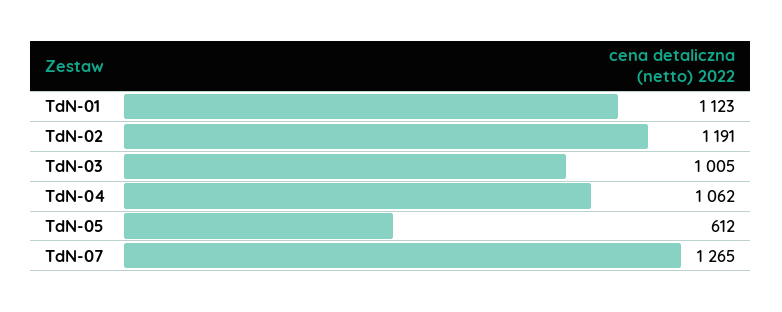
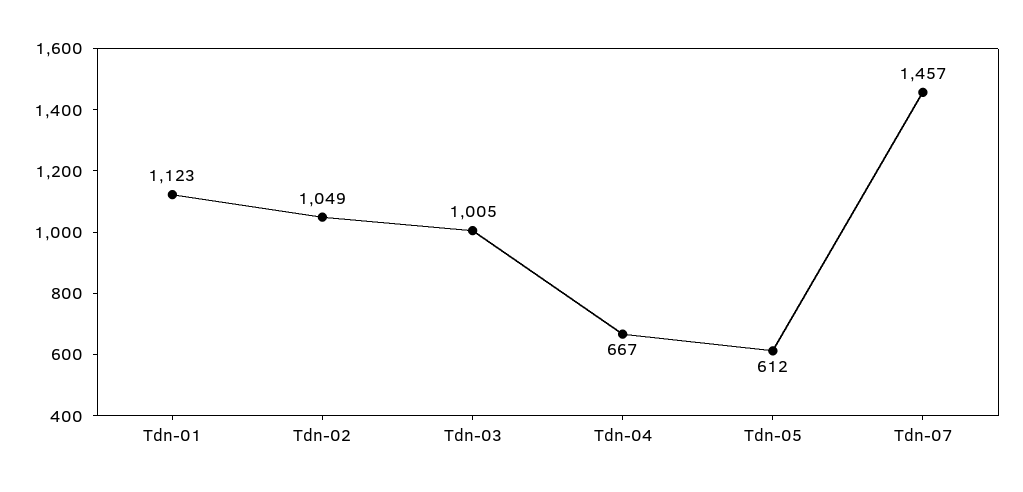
  {
    "TdN-01": 1123,
-   "TdN-02": 1191,
+   "TdN-02": 1049,
    "TdN-03": 1005,
-   "TdN-04": 1062,
+   "TdN-04": 667,
    "TdN-05": 612,
-   "TdN-07": 1265
+   "TdN-07": 1457
  }

